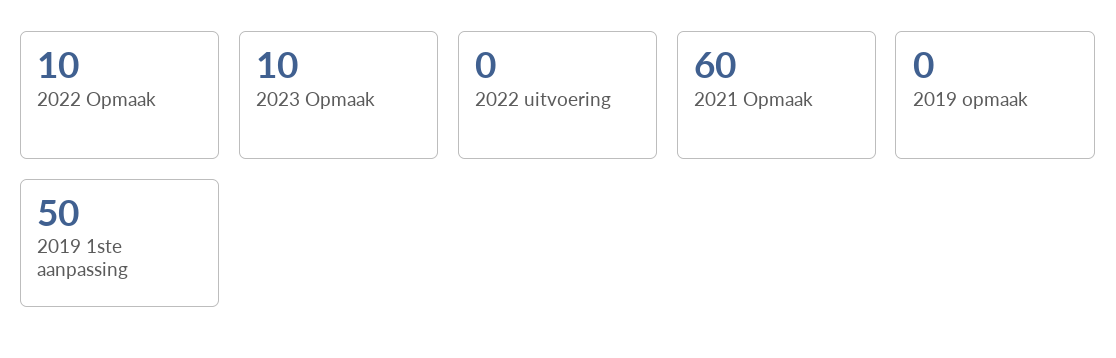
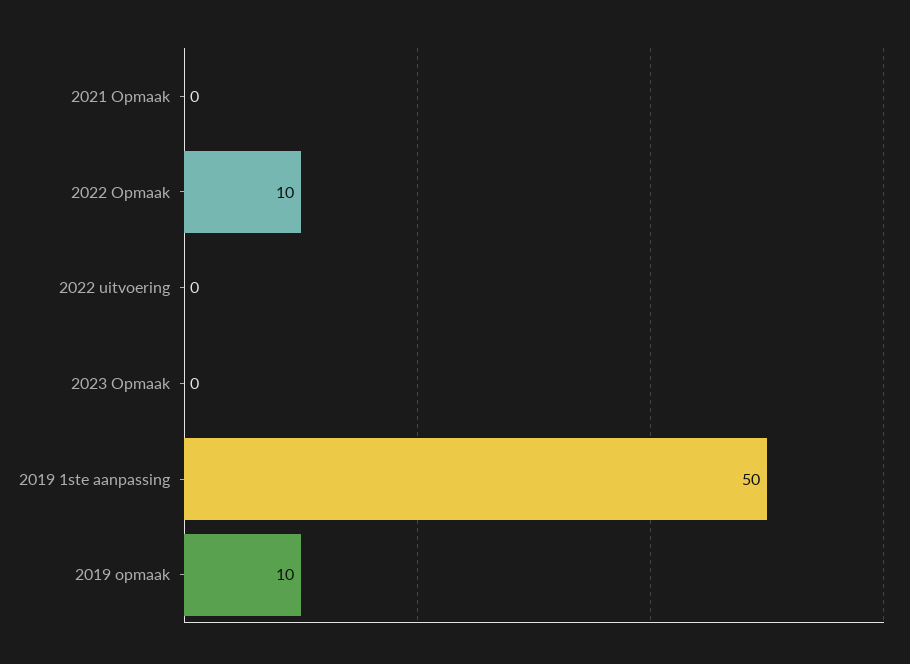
  {
    "2022 Opmaak": 10,
-   "2023 Opmaak": 10,
+   "2023 Opmaak": 0,
    "2022 uitvoering": 0,
-   "2021 Opmaak": 60,
+   "2021 Opmaak": 0,
-   "2019 opmaak": 0,
+   "2019 opmaak": 10,
    "2019 1ste aanpassing": 50
  }

